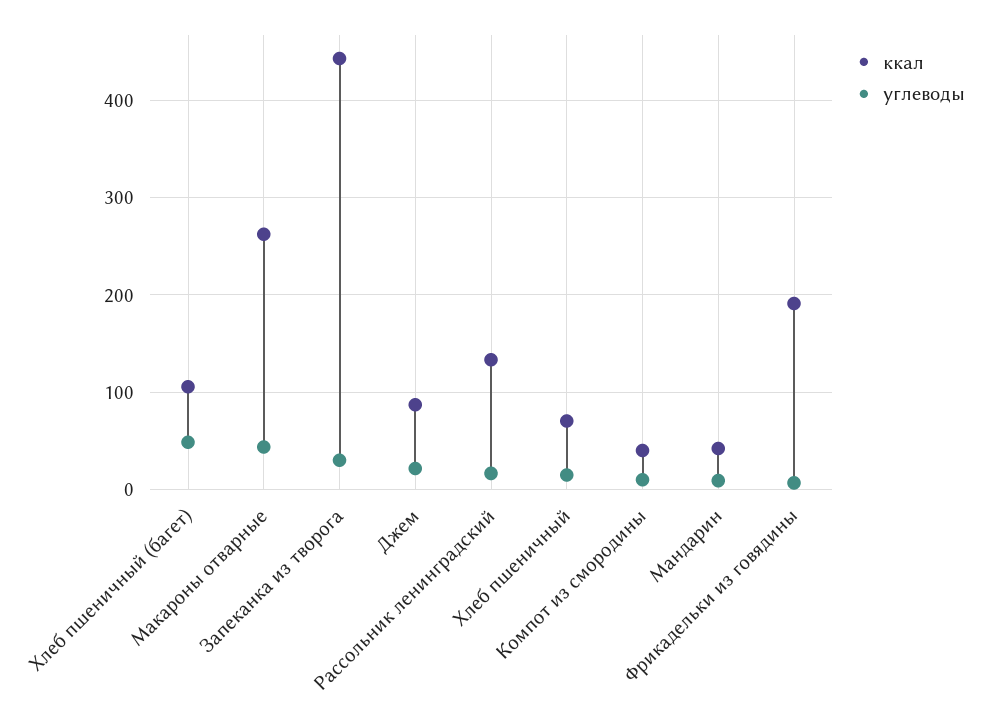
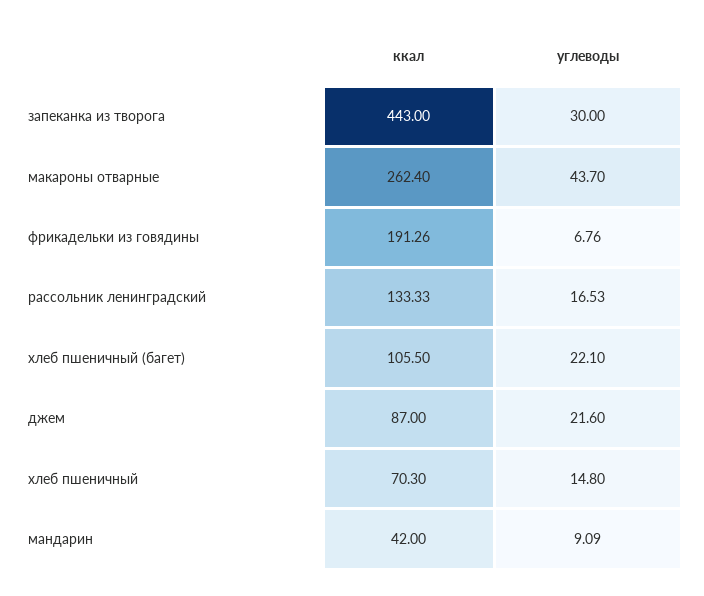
  {
    "ккал": {
      "Хлеб пшеничный (багет)": 105.5,
      "Макароны отварные": 262.4,
      "Запеканка из творога": 443,
      "Джем": 87,
      "Рассольник ленинградский": 133.33,
      "Хлеб пшеничный": 70.3,
-     "Компот из смородины": 40,
      "Мандарин": 42,
      "Фрикадельки из говядины": 191.26
    },
    "углеводы": {
-     "Хлеб пшеничный (багет)": 50,
+     "Хлеб пшеничный (багет)": 22.1,
      "Макароны отварные": 43.7,
      "Запеканка из творога": 30,
      "Джем": 21.6,
      "Рассольник ленинградский": 16.53,
      "Хлеб пшеничный": 14.8,
-     "Компот из смородины": 10,
      "Мандарин": 9.09,
      "Фрикадельки из говядины": 6.76
    }
  }

